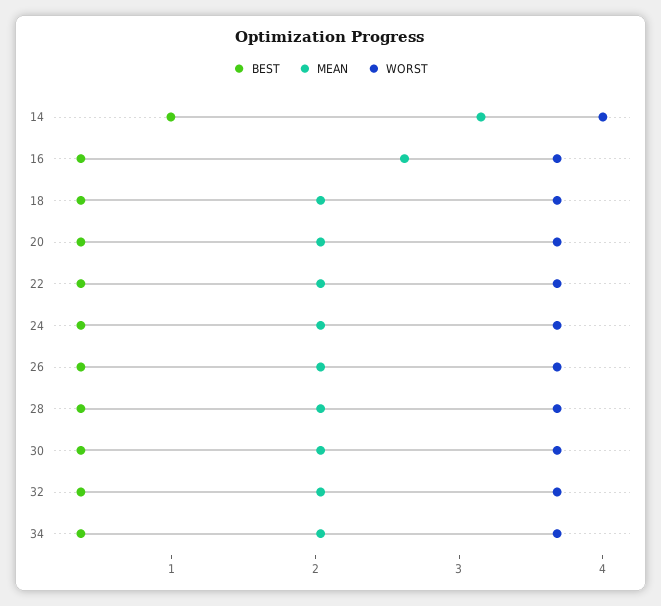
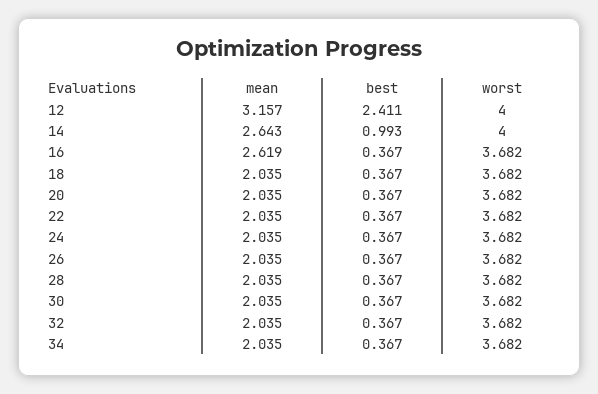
  {
    "BEST": {
      "14": 0.993,
      "16": 0.367,
      "18": 0.367,
      "20": 0.367,
      "22": 0.367,
      "24": 0.367,
      "26": 0.367,
      "28": 0.367,
      "30": 0.367,
      "32": 0.367,
-     "34": 0.367
+     "34": 0.367,
+     "12": 2.411
    },
    "MEAN": {
-     "14": 3.2,
+     "14": 2.643,
      "16": 2.619,
      "18": 2.035,
      "20": 2.035,
      "22": 2.035,
      "24": 2.035,
      "26": 2.035,
      "28": 2.035,
      "30": 2.035,
      "32": 2.035,
-     "34": 2.035
+     "34": 2.035,
+     "12": 3.157
    },
    "WORST": {
      "14": 4,
      "16": 3.682,
      "18": 3.682,
      "20": 3.682,
      "22": 3.682,
      "24": 3.682,
      "26": 3.682,
      "28": 3.682,
      "30": 3.682,
      "32": 3.682,
-     "34": 3.682
+     "34": 3.682,
+     "12": 4
    }
  }

